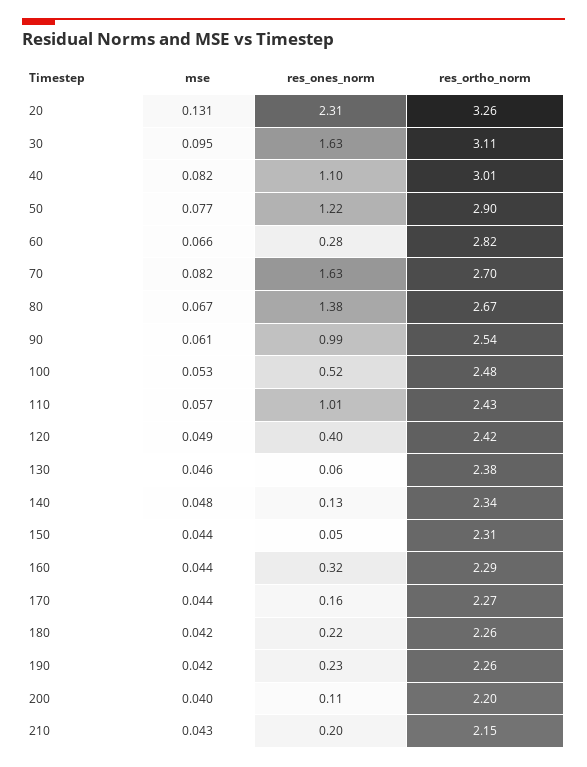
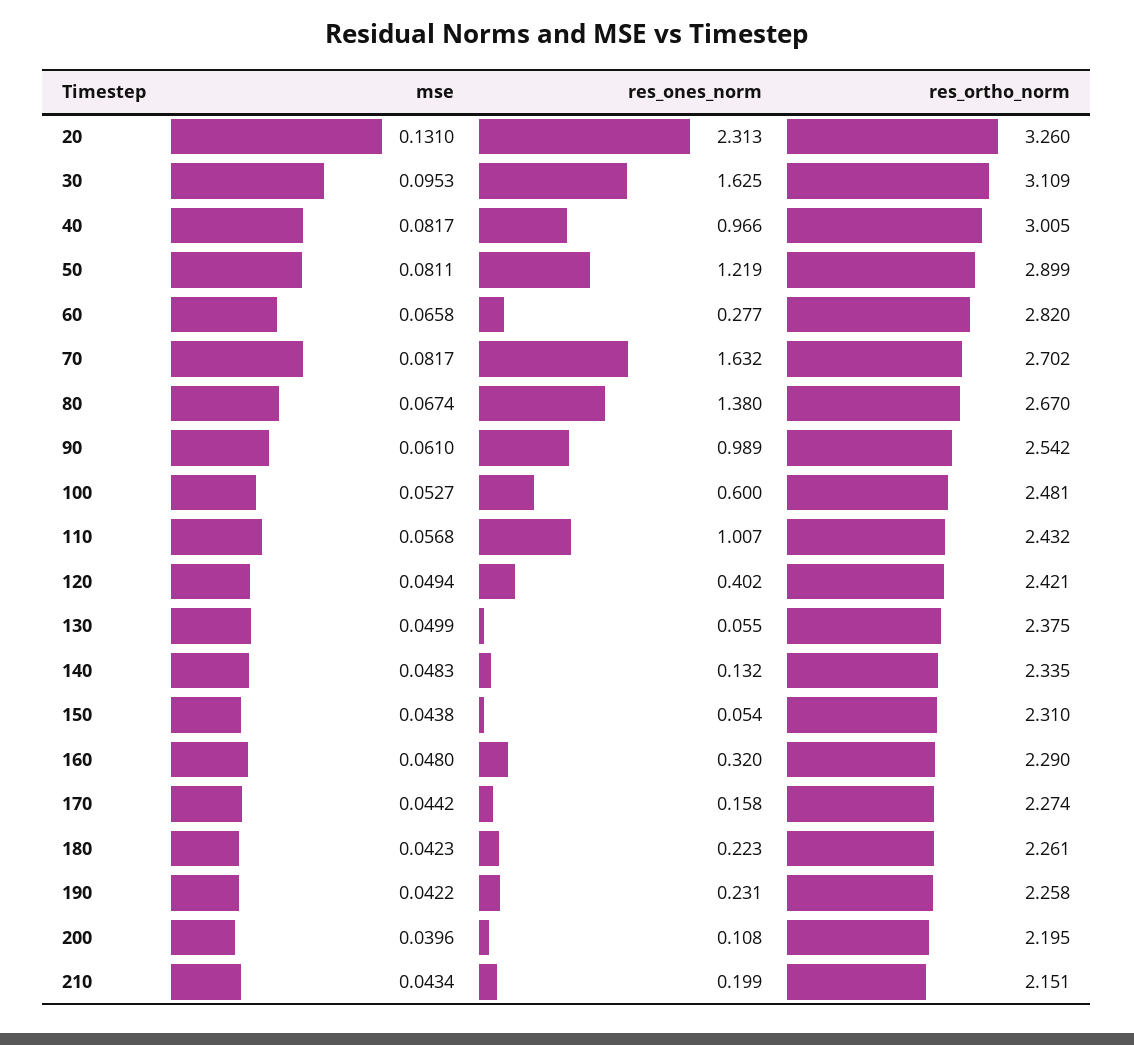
  {
    "mse": {
      "20": 0.131,
      "30": 0.0953,
      "40": 0.0817,
-     "50": 0.077,
+     "50": 0.0811,
      "60": 0.0658,
      "70": 0.0817,
      "80": 0.0674,
      "90": 0.061,
      "100": 0.0527,
      "110": 0.0568,
      "120": 0.0494,
-     "130": 0.046,
+     "130": 0.0499,
      "140": 0.0483,
      "150": 0.0438,
-     "160": 0.044,
+     "160": 0.048,
      "170": 0.0442,
      "180": 0.0423,
      "190": 0.0422,
      "200": 0.0396,
      "210": 0.0434
    },
    "res_ones_norm": {
      "20": 2.313,
      "30": 1.625,
-     "40": 1.1,
+     "40": 0.966,
      "50": 1.219,
      "60": 0.277,
      "70": 1.632,
      "80": 1.38,
      "90": 0.989,
-     "100": 0.52,
+     "100": 0.6,
      "110": 1.007,
      "120": 0.402,
      "130": 0.055,
      "140": 0.132,
      "150": 0.054,
      "160": 0.32,
      "170": 0.158,
      "180": 0.223,
      "190": 0.231,
      "200": 0.108,
      "210": 0.199
    },
    "res_ortho_norm": {
      "20": 3.26,
      "30": 3.109,
      "40": 3.005,
      "50": 2.899,
      "60": 2.82,
      "70": 2.702,
      "80": 2.67,
      "90": 2.542,
      "100": 2.481,
      "110": 2.432,
      "120": 2.421,
      "130": 2.375,
      "140": 2.335,
      "150": 2.31,
      "160": 2.29,
      "170": 2.274,
      "180": 2.261,
      "190": 2.258,
      "200": 2.195,
      "210": 2.151
    }
  }

